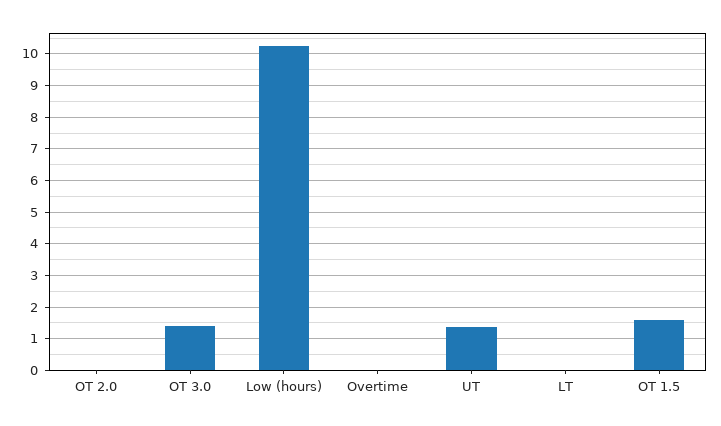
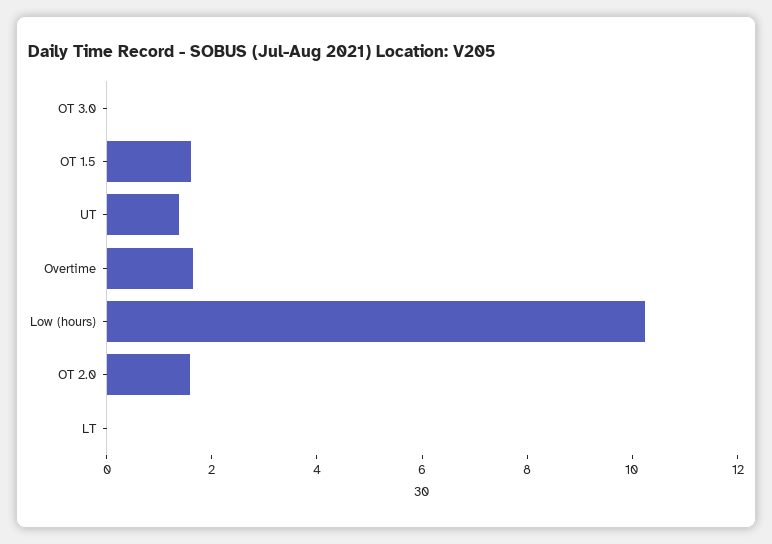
  {
-   "OT 2.0": 0,
+   "OT 2.0": 1.5,
-   "OT 3.0": 1.4,
+   "OT 3.0": 0,
    "Low (hours)": 10.2,
-   "Overtime": 0,
+   "Overtime": 1.5,
    "UT": 1.4,
    "LT": 0,
    "OT 1.5": 1.6
  }

